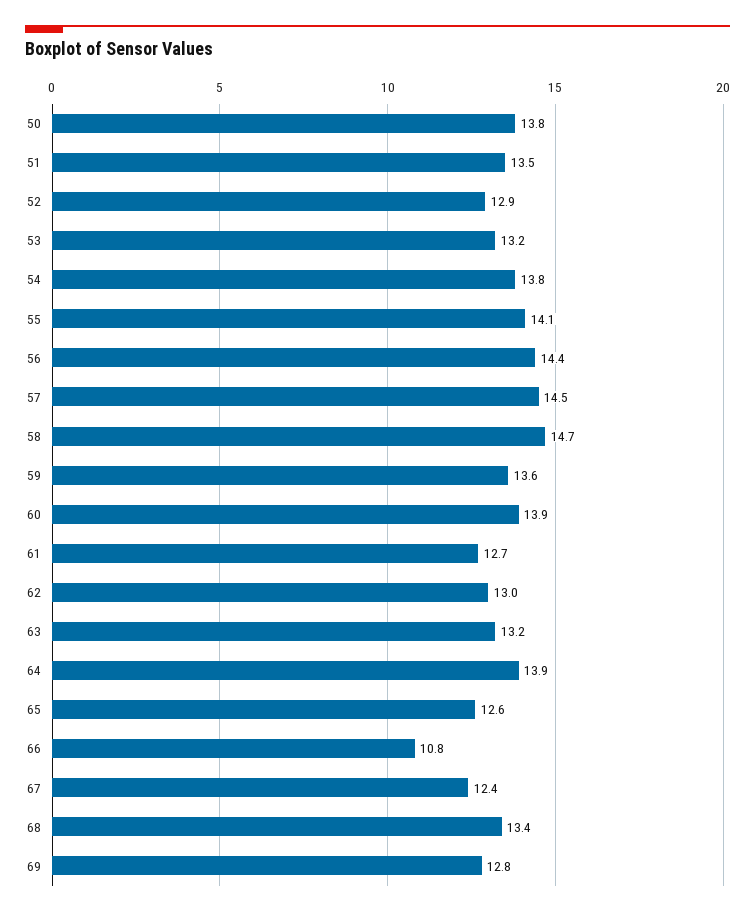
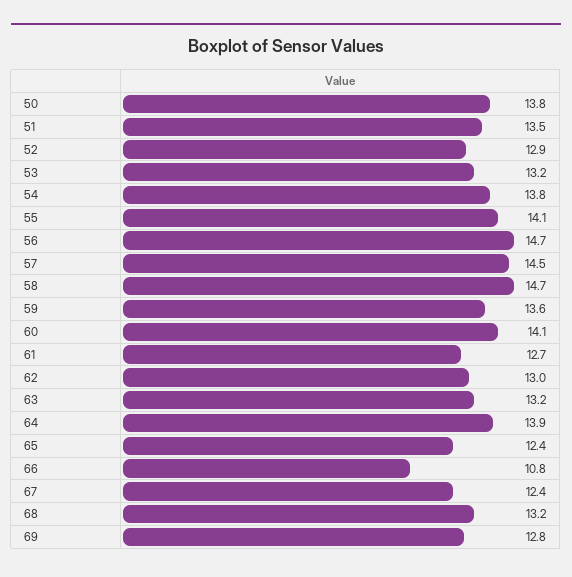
  {
    "50": 13.8,
    "51": 13.5,
    "52": 12.9,
    "53": 13.2,
    "54": 13.8,
    "55": 14.1,
-   "56": 14.4,
+   "56": 14.7,
    "57": 14.5,
    "58": 14.7,
    "59": 13.6,
-   "60": 13.9,
+   "60": 14.1,
    "61": 12.7,
    "62": 13,
    "63": 13.2,
    "64": 13.9,
-   "65": 12.6,
+   "65": 12.4,
    "66": 10.8,
    "67": 12.4,
-   "68": 13.4,
+   "68": 13.2,
    "69": 12.8
  }

